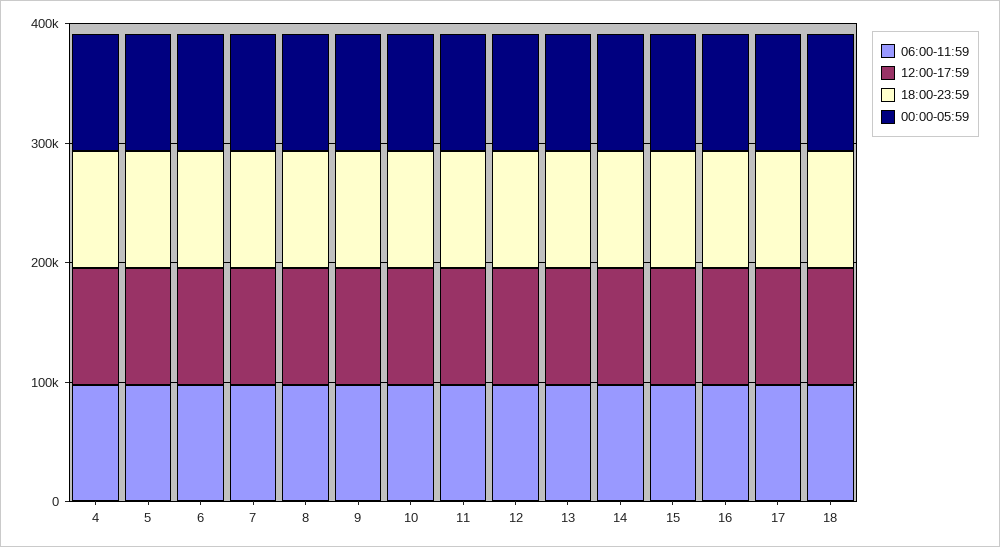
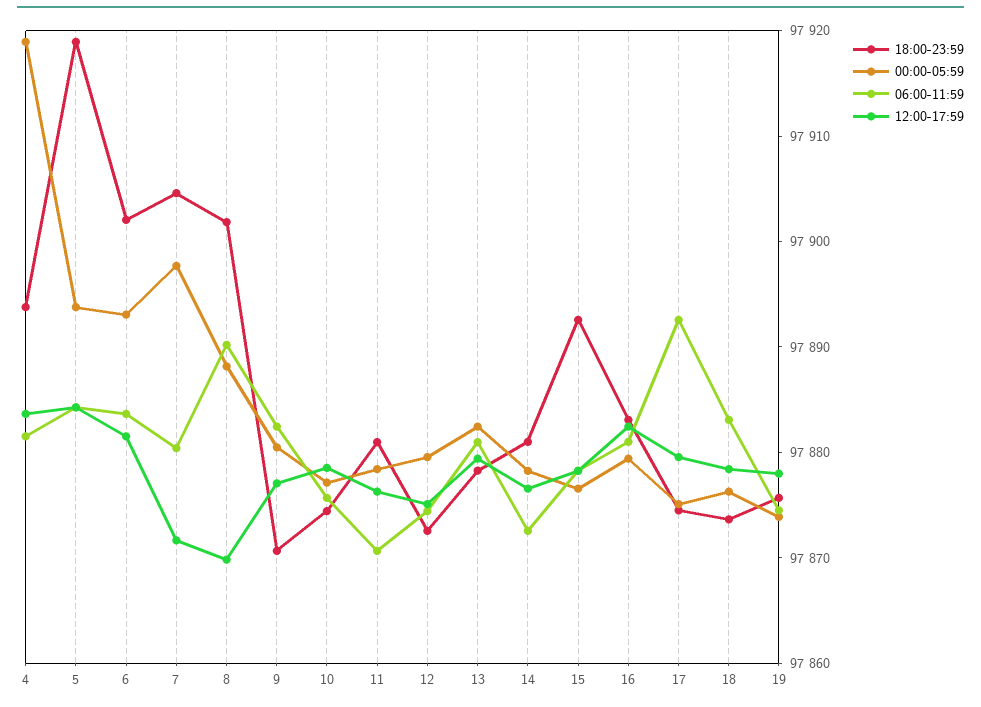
  {
    "06:00-11:59": {
      "4": 97882,
      "5": 97884,
      "6": 97884,
      "7": 97880,
      "8": 97890,
      "9": 97882,
      "10": 97876,
      "11": 97870,
      "12": 97874,
      "13": 97880,
      "14": 97872,
      "15": 97878,
      "16": 97882,
      "17": 97892,
-     "18": 97884
+     "18": 97884,
+     "19": 97874
    },
    "12:00-17:59": {
      "4": 97884,
      "5": 97884,
      "6": 97882,
      "7": 97872,
      "8": 97870,
      "9": 97878,
      "10": 97878,
      "11": 97876,
      "12": 97876,
      "13": 97880,
      "14": 97876,
      "15": 97878,
      "16": 97882,
      "17": 97880,
-     "18": 97878
+     "18": 97878,
+     "19": 97878
    },
    "18:00-23:59": {
      "4": 97894,
      "5": 97918,
      "6": 97902,
      "7": 97904,
      "8": 97902,
      "9": 97870,
      "10": 97874,
      "11": 97880,
      "12": 97872,
      "13": 97878,
      "14": 97882,
      "15": 97892,
      "16": 97884,
      "17": 97874,
-     "18": 97874
+     "18": 97874,
+     "19": 97876
    },
    "00:00-05:59": {
      "4": 97918,
      "5": 97894,
      "6": 97894,
      "7": 97898,
      "8": 97888,
      "9": 97880,
      "10": 97878,
      "11": 97878,
      "12": 97880,
      "13": 97882,
      "14": 97878,
      "15": 97876,
      "16": 97880,
      "17": 97876,
-     "18": 97876
+     "18": 97876,
+     "19": 97874
    }
  }

